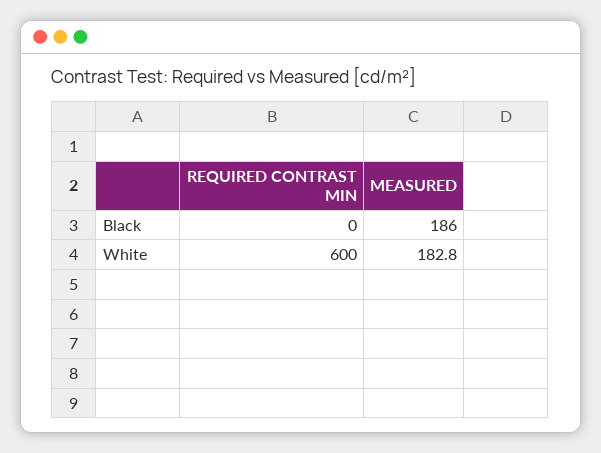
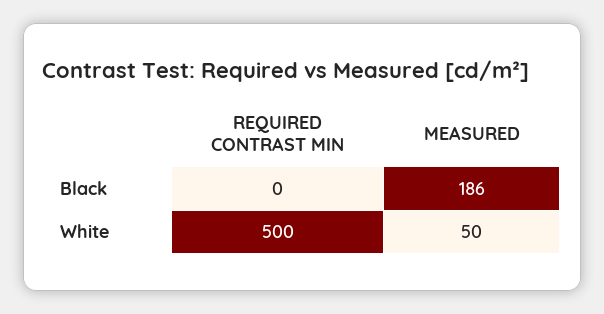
  {
    "REQUIRED CONTRAST MIN": {
      "Black": 0,
-     "White": 600
+     "White": 500
    },
    "MEASURED": {
      "Black": 186,
-     "White": 182.8
+     "White": 50
    }
  }

